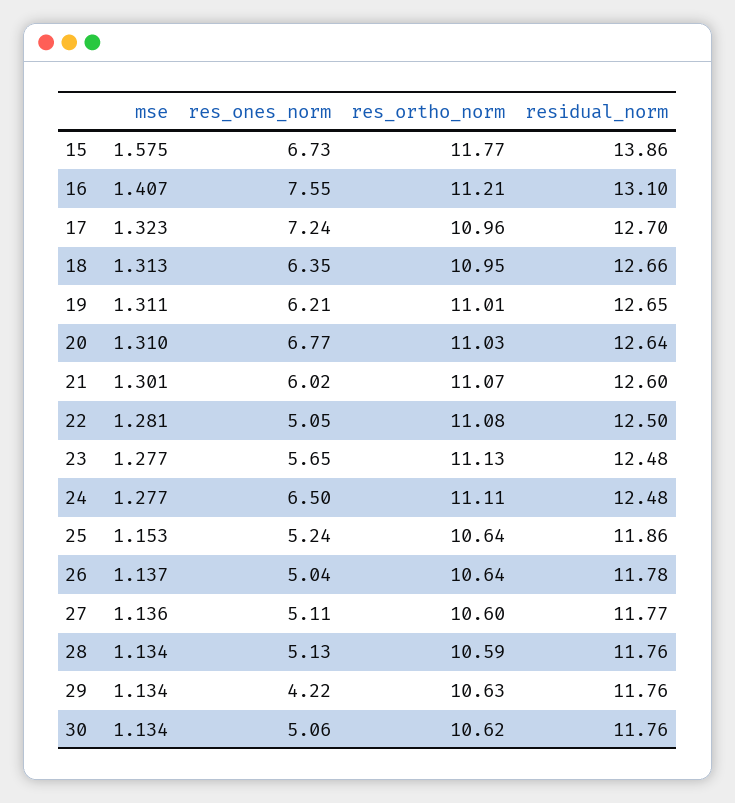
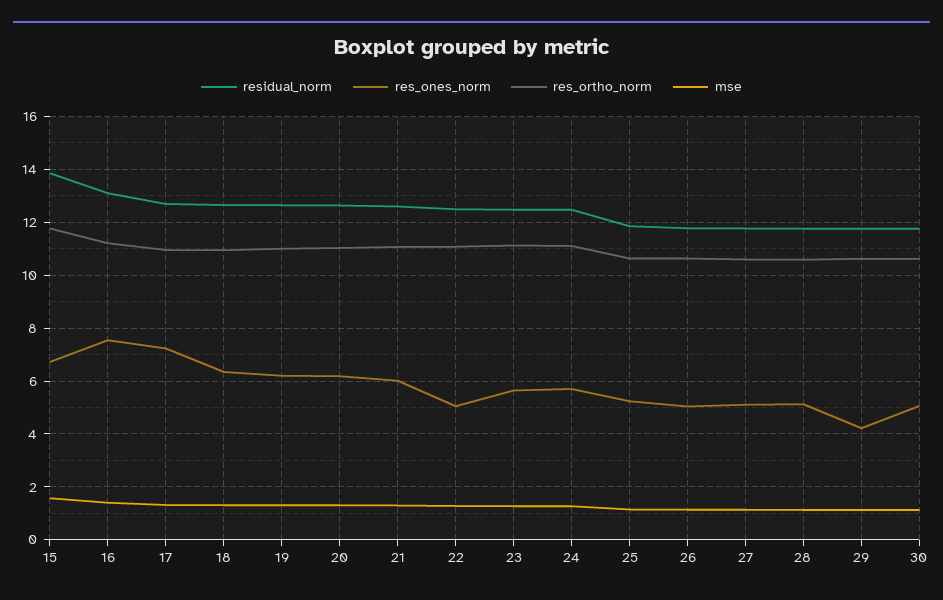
  {
    "mse": {
      "15": 1.575,
      "16": 1.407,
      "17": 1.323,
      "18": 1.313,
      "19": 1.311,
      "20": 1.31,
      "21": 1.301,
      "22": 1.281,
      "23": 1.277,
      "24": 1.277,
      "25": 1.153,
      "26": 1.137,
      "27": 1.136,
      "28": 1.134,
      "29": 1.134,
      "30": 1.134
    },
    "res_ones_norm": {
      "15": 6.73,
      "16": 7.55,
      "17": 7.24,
      "18": 6.35,
      "19": 6.21,
-     "20": 6.77,
+     "20": 6.25,
      "21": 6.02,
      "22": 5.05,
      "23": 5.65,
-     "24": 6.5,
+     "24": 5.75,
      "25": 5.24,
      "26": 5.04,
      "27": 5.11,
      "28": 5.13,
      "29": 4.22,
      "30": 5.06
    },
    "res_ortho_norm": {
      "15": 11.77,
      "16": 11.21,
      "17": 10.96,
      "18": 10.95,
      "19": 11.01,
      "20": 11.03,
      "21": 11.07,
      "22": 11.08,
      "23": 11.13,
      "24": 11.11,
      "25": 10.64,
      "26": 10.64,
      "27": 10.6,
      "28": 10.59,
      "29": 10.63,
      "30": 10.62
    },
    "residual_norm": {
      "15": 13.86,
      "16": 13.1,
      "17": 12.7,
      "18": 12.66,
      "19": 12.65,
      "20": 12.64,
      "21": 12.6,
      "22": 12.5,
      "23": 12.48,
      "24": 12.48,
      "25": 11.86,
      "26": 11.78,
      "27": 11.77,
      "28": 11.76,
      "29": 11.76,
      "30": 11.76
    }
  }

